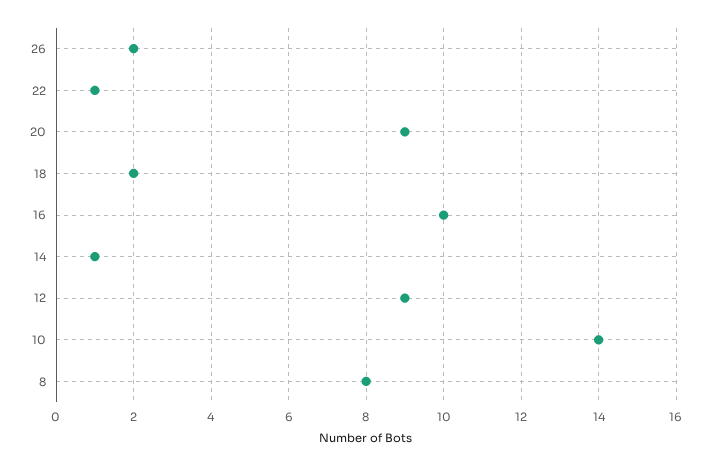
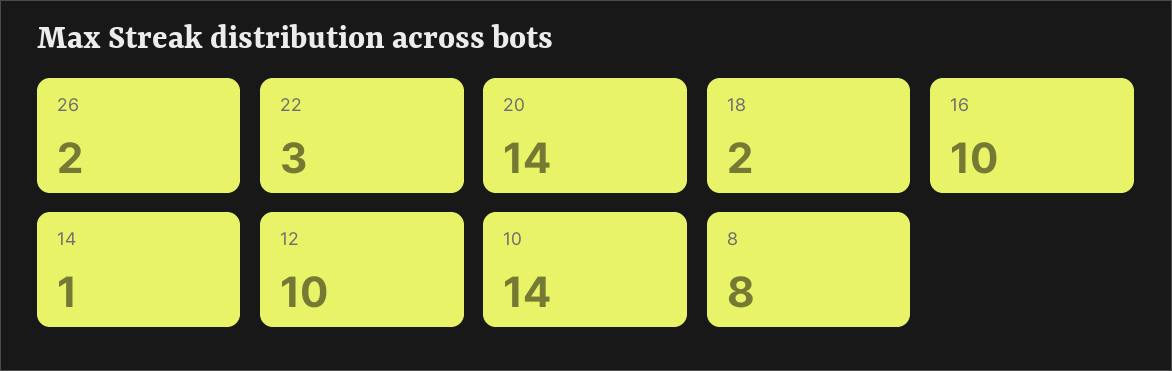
  {
    "26": 2,
-   "22": 1,
+   "22": 3,
-   "20": 9,
+   "20": 14,
    "18": 2,
    "16": 10,
    "14": 1,
-   "12": 9,
+   "12": 10,
    "10": 14,
    "8": 8
  }

